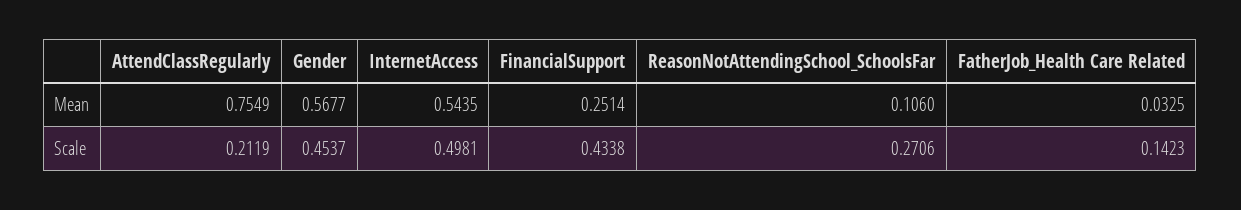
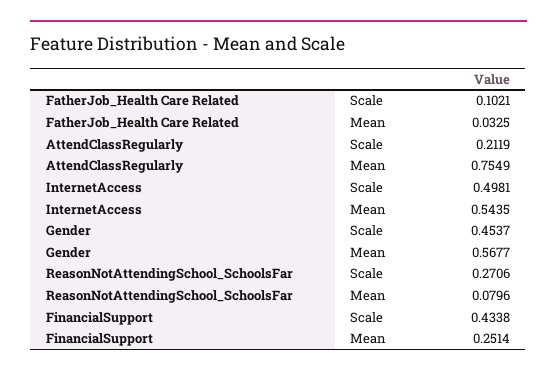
  {
    "AttendClassRegularly": {
      "Mean": 0.7549,
      "Scale": 0.2119
    },
    "Gender": {
      "Mean": 0.5677,
      "Scale": 0.4537
    },
    "InternetAccess": {
      "Mean": 0.5435,
      "Scale": 0.4981
    },
    "FinancialSupport": {
      "Mean": 0.2514,
      "Scale": 0.4338
    },
    "ReasonNotAttendingSchool_SchoolsFar": {
-     "Mean": 0.106,
+     "Mean": 0.0796,
      "Scale": 0.2706
    },
    "FatherJob_Health Care Related": {
      "Mean": 0.0325,
-     "Scale": 0.1423
+     "Scale": 0.1021
    }
  }

